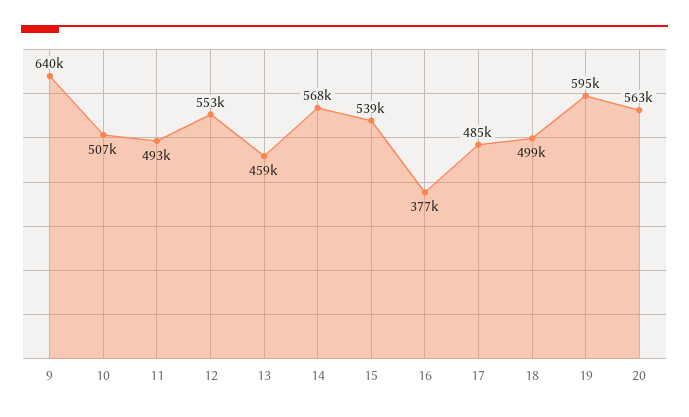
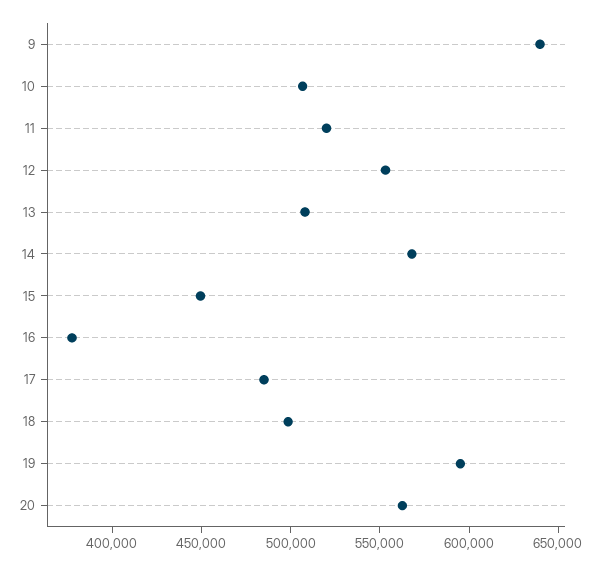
  {
    "9": 640000,
    "10": 507000,
-   "11": 493000,
+   "11": 520000,
    "12": 553000,
-   "13": 459000,
+   "13": 510000,
    "14": 568000,
-   "15": 539000,
+   "15": 450000,
    "16": 377000,
    "17": 485000,
    "18": 499000,
    "19": 595000,
    "20": 563000
  }

